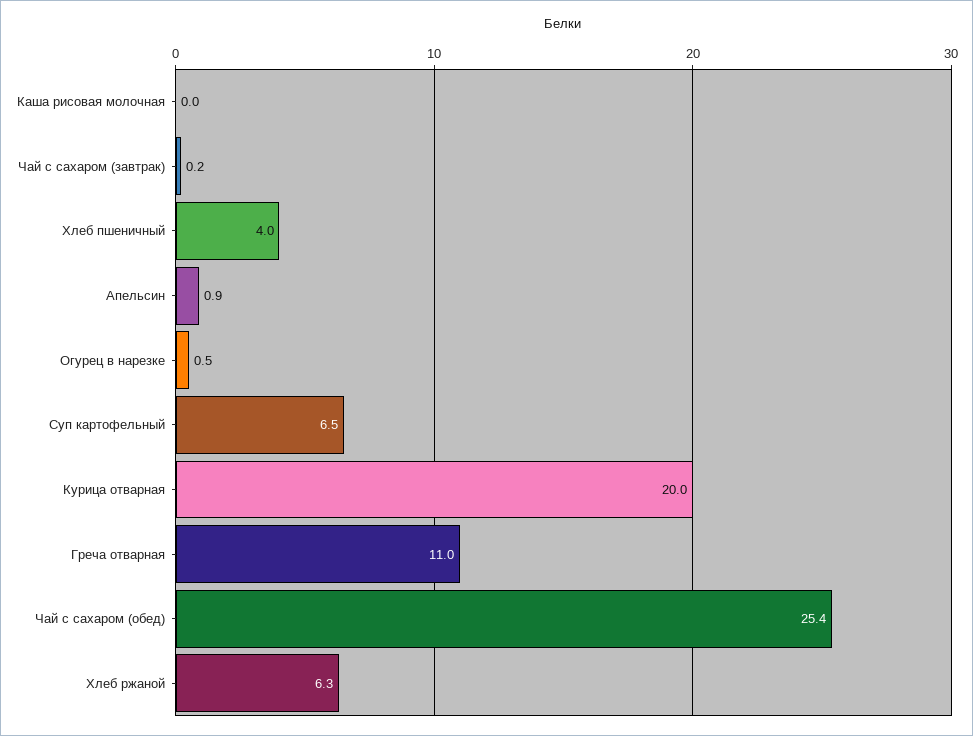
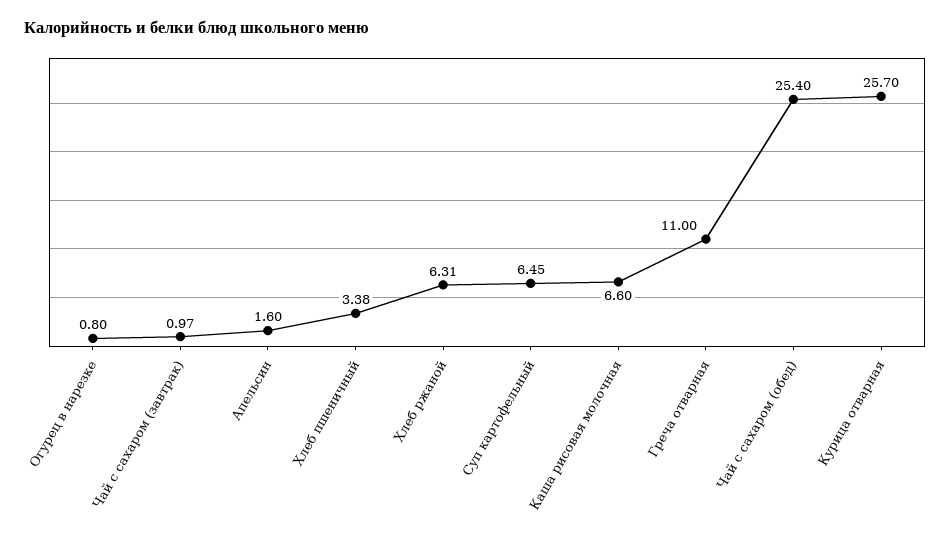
  {
-   "Каша рисовая молочная": 0,
+   "Каша рисовая молочная": 6.6,
-   "Чай с сахаром (завтрак)": 0.2,
+   "Чай с сахаром (завтрак)": 0.97,
-   "Хлеб пшеничный": 4,
+   "Хлеб пшеничный": 3.38,
-   "Апельсин": 0.9,
+   "Апельсин": 1.6,
-   "Огурец в нарезке": 0.5,
+   "Огурец в нарезке": 0.8,
    "Суп картофельный": 6.45,
-   "Курица отварная": 20,
+   "Курица отварная": 25.7,
    "Греча отварная": 11,
    "Чай с сахаром (обед)": 25.4,
    "Хлеб ржаной": 6.31
  }

